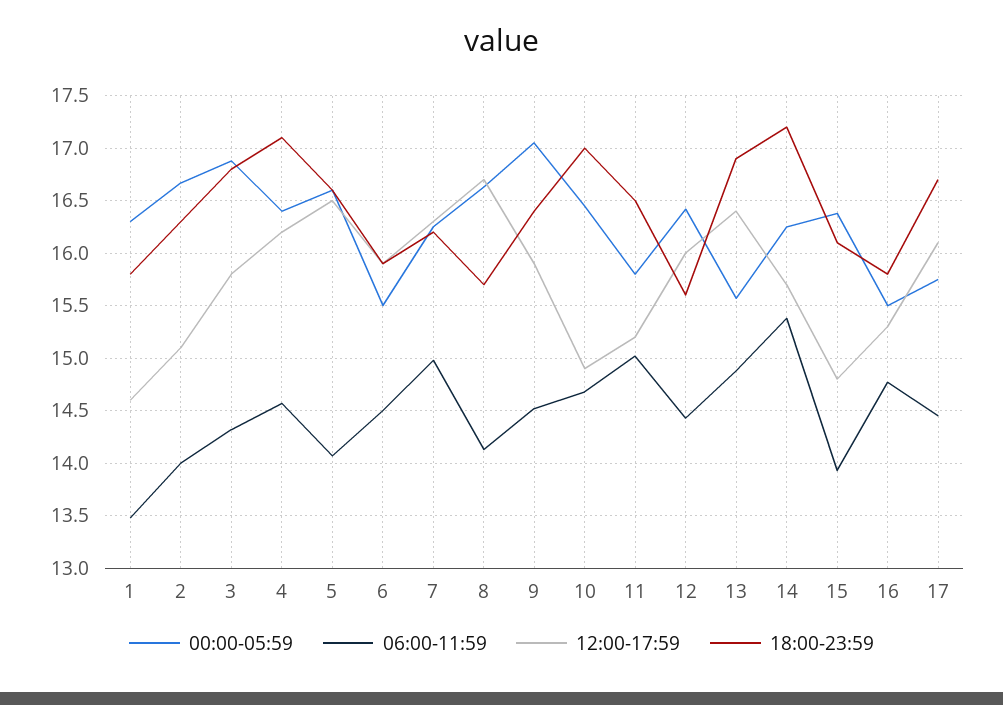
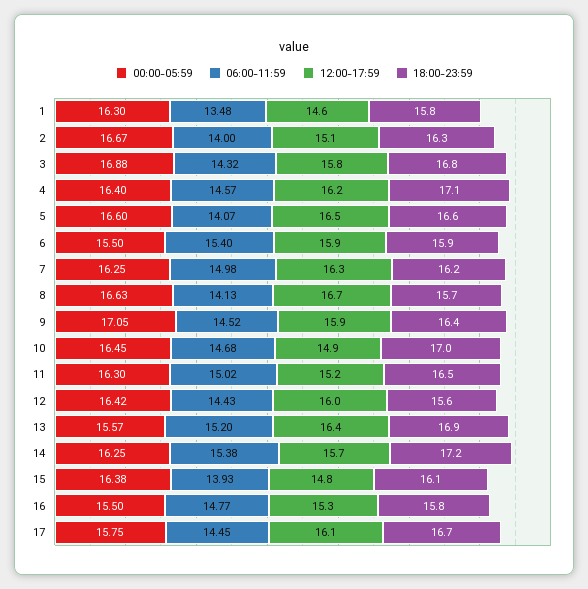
  {
    "00:00-05:59": {
      "1": 16.3,
      "2": 16.67,
      "3": 16.88,
      "4": 16.4,
      "5": 16.6,
      "6": 15.5,
      "7": 16.25,
      "8": 16.63,
      "9": 17.05,
      "10": 16.45,
-     "11": 15.8,
+     "11": 16.3,
      "12": 16.42,
      "13": 15.57,
      "14": 16.25,
      "15": 16.38,
      "16": 15.5,
      "17": 15.75
    },
    "06:00-11:59": {
      "1": 13.48,
      "2": 14,
      "3": 14.32,
      "4": 14.57,
      "5": 14.07,
-     "6": 14.5,
+     "6": 15.4,
      "7": 14.98,
      "8": 14.13,
      "9": 14.52,
      "10": 14.68,
      "11": 15.02,
      "12": 14.43,
-     "13": 14.9,
+     "13": 15.2,
      "14": 15.38,
      "15": 13.93,
      "16": 14.77,
      "17": 14.45
    },
    "12:00-17:59": {
      "1": 14.6,
      "2": 15.1,
      "3": 15.8,
      "4": 16.2,
      "5": 16.5,
      "6": 15.9,
      "7": 16.3,
      "8": 16.7,
      "9": 15.9,
      "10": 14.9,
      "11": 15.2,
      "12": 16,
      "13": 16.4,
      "14": 15.7,
      "15": 14.8,
      "16": 15.3,
      "17": 16.1
    },
    "18:00-23:59": {
      "1": 15.8,
      "2": 16.3,
      "3": 16.8,
      "4": 17.1,
      "5": 16.6,
      "6": 15.9,
      "7": 16.2,
      "8": 15.7,
      "9": 16.4,
      "10": 17,
      "11": 16.5,
      "12": 15.6,
      "13": 16.9,
      "14": 17.2,
      "15": 16.1,
      "16": 15.8,
      "17": 16.7
    }
  }

